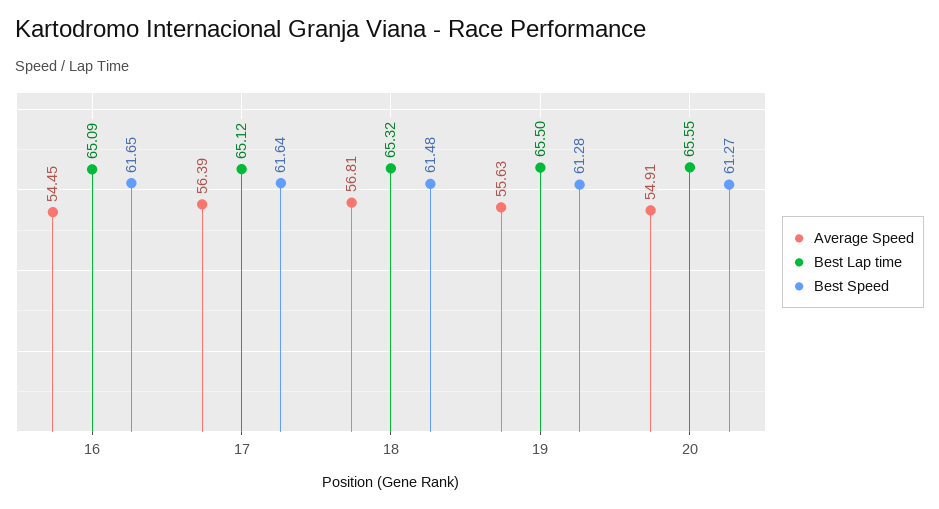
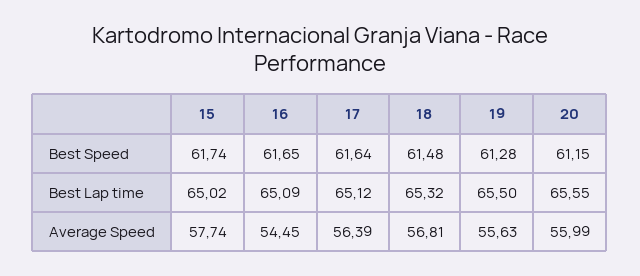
  {
    "Average Speed": {
      "16": 54.45,
      "17": 56.39,
      "18": 56.81,
      "19": 55.63,
-     "20": 54.91
+     "20": 55.99,
+     "15": 57.74
    },
    "Best Lap time": {
      "16": 65.09,
      "17": 65.12,
      "18": 65.32,
      "19": 65.5,
-     "20": 65.55
+     "20": 65.55,
+     "15": 65.02
    },
    "Best Speed": {
      "16": 61.65,
      "17": 61.64,
      "18": 61.48,
      "19": 61.28,
-     "20": 61.27
+     "20": 61.15,
+     "15": 61.74
    }
  }

